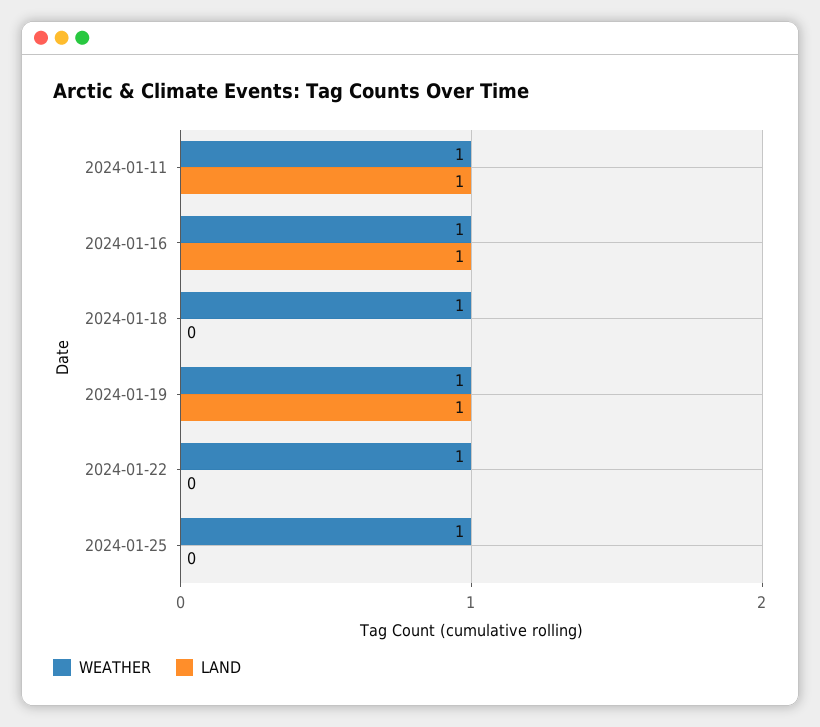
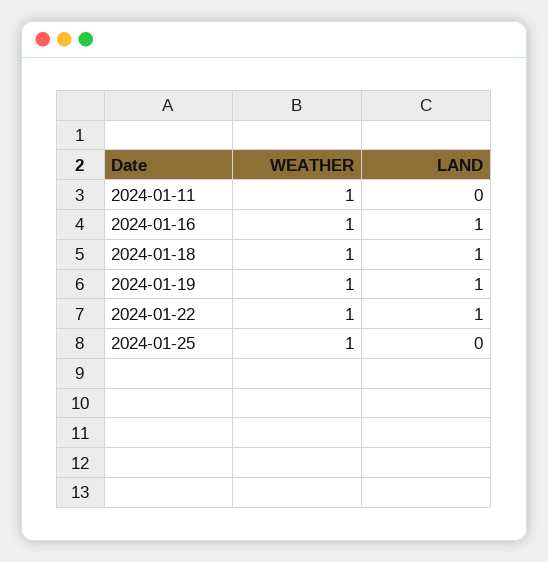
  {
    "WEATHER": {
      "2024-01-11": 1,
      "2024-01-16": 1,
      "2024-01-18": 1,
      "2024-01-19": 1,
      "2024-01-22": 1,
      "2024-01-25": 1
    },
    "LAND": {
-     "2024-01-11": 1,
+     "2024-01-11": 0,
      "2024-01-16": 1,
-     "2024-01-18": 0,
+     "2024-01-18": 1,
      "2024-01-19": 1,
-     "2024-01-22": 0,
+     "2024-01-22": 1,
      "2024-01-25": 0
    }
  }

